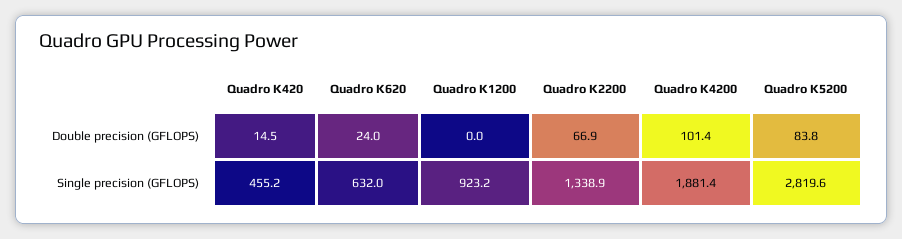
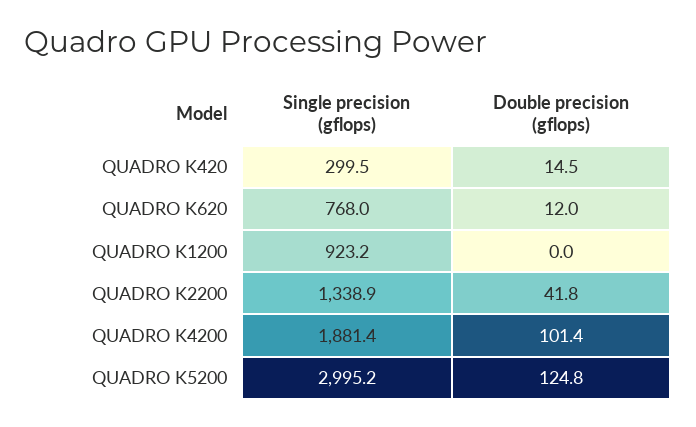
  {
    "Quadro K420": {
      "Double precision (GFLOPS)": 14.5,
-     "Single precision (GFLOPS)": 455.2
+     "Single precision (GFLOPS)": 299.5
    },
    "Quadro K620": {
-     "Double precision (GFLOPS)": 24,
+     "Double precision (GFLOPS)": 12,
-     "Single precision (GFLOPS)": 632
+     "Single precision (GFLOPS)": 768
    },
    "Quadro K1200": {
      "Double precision (GFLOPS)": 0,
      "Single precision (GFLOPS)": 923.2
    },
    "Quadro K2200": {
-     "Double precision (GFLOPS)": 66.9,
+     "Double precision (GFLOPS)": 41.8,
      "Single precision (GFLOPS)": 1338.9
    },
    "Quadro K4200": {
      "Double precision (GFLOPS)": 101.4,
      "Single precision (GFLOPS)": 1881.4
    },
    "Quadro K5200": {
-     "Double precision (GFLOPS)": 83.8,
+     "Double precision (GFLOPS)": 124.8,
-     "Single precision (GFLOPS)": 2819.6
+     "Single precision (GFLOPS)": 2995.2
    }
  }

